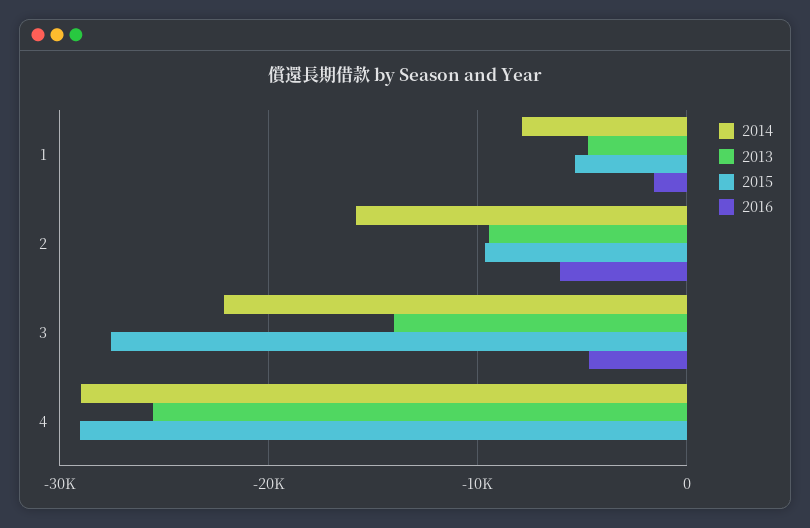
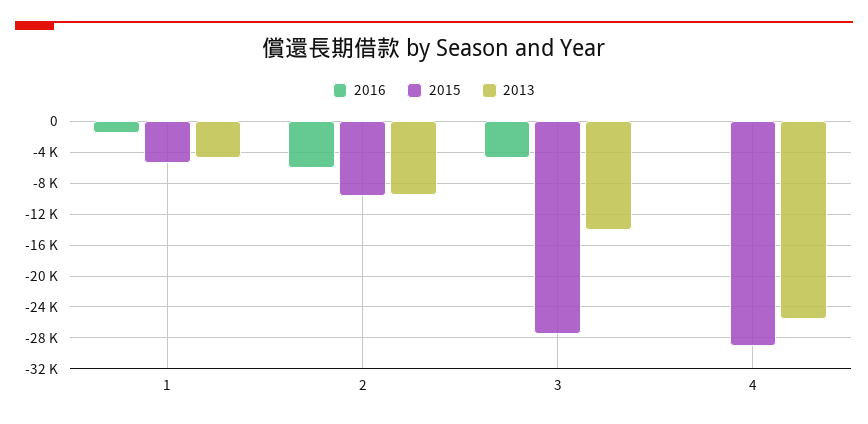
  {
-   "2014": {
-     "1": -8000,
-     "2": -16000,
-     "3": -22000,
-     "4": -29000
-   },
    "2013": {
      "1": -5000,
      "2": -9000,
      "3": -14000,
      "4": -26000
    },
    "2015": {
      "1": -5000,
      "2": -10000,
      "3": -28000,
      "4": -29000
    },
    "2016": {
      "1": -2000,
      "2": -6000,
      "3": -5000,
      "4": 0
    }
  }

